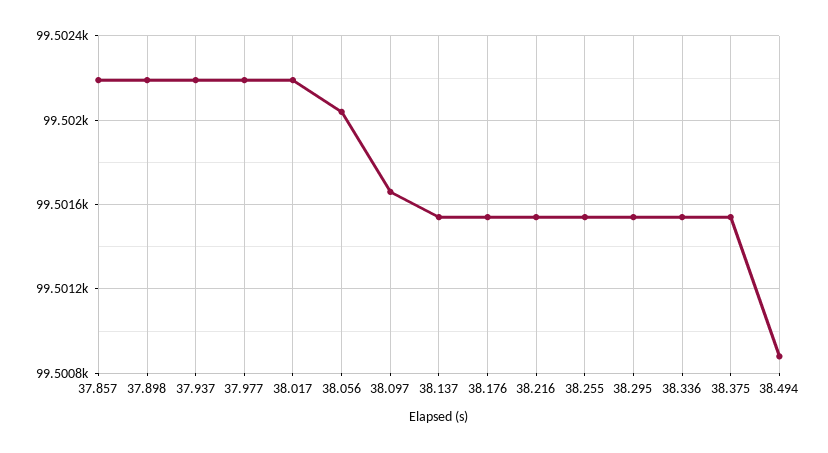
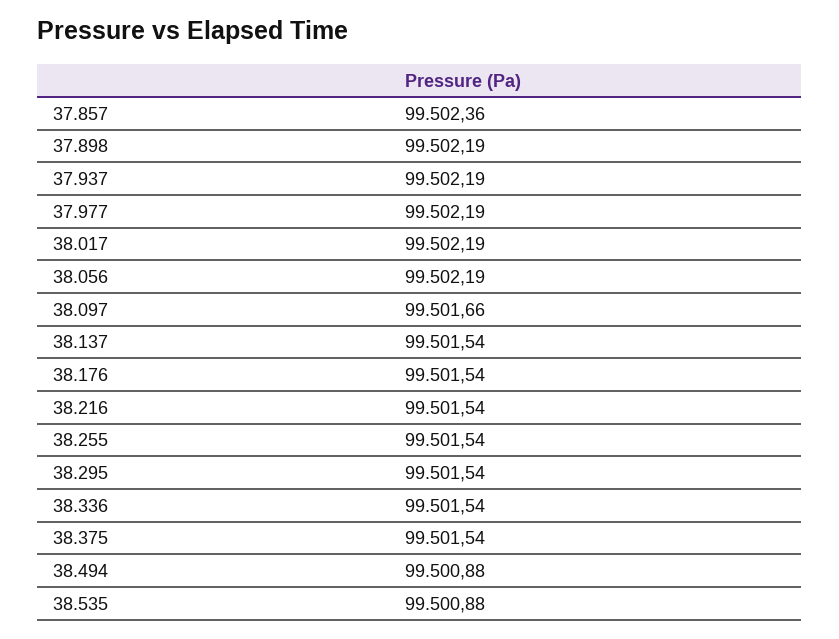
  {
-   "37.857": 99502.2,
+   "37.857": 99502.36,
    "37.898": 99502.19,
    "37.937": 99502.19,
    "37.977": 99502.19,
    "38.017": 99502.19,
-   "38.056": 99502.05,
+   "38.056": 99502.19,
    "38.097": 99501.66,
    "38.137": 99501.54,
    "38.176": 99501.54,
    "38.216": 99501.54,
    "38.255": 99501.54,
    "38.295": 99501.54,
    "38.336": 99501.54,
    "38.375": 99501.54,
-   "38.494": 99500.88
+   "38.494": 99500.88,
+   "38.535": 99500.88
  }

